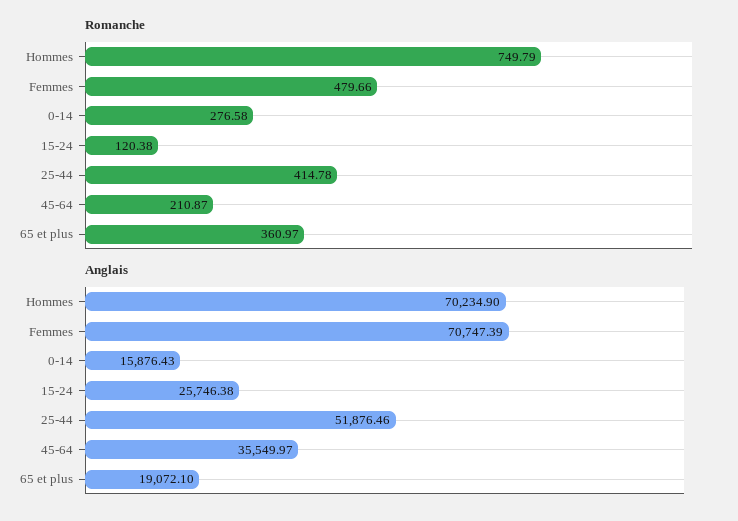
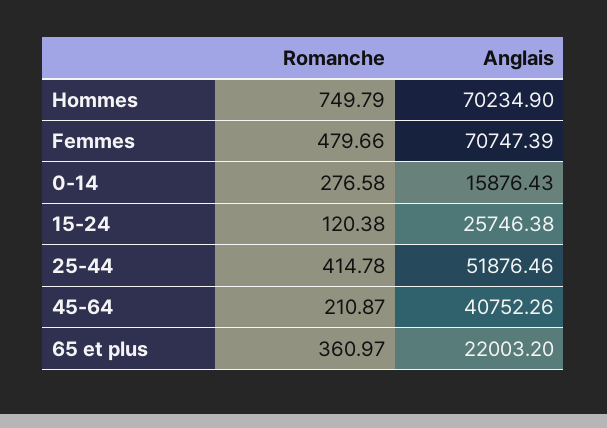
  {
    "Romanche": {
      "Hommes": 749.79,
      "Femmes": 479.66,
      "0-14": 276.58,
      "15-24": 120.38,
      "25-44": 414.78,
      "45-64": 210.87,
      "65 et plus": 360.97
    },
    "Anglais": {
      "Hommes": 70234.9,
      "Femmes": 70747.39,
      "0-14": 15876.43,
      "15-24": 25746.38,
      "25-44": 51876.46,
-     "45-64": 35549.97,
+     "45-64": 40752.26,
-     "65 et plus": 19072.1
+     "65 et plus": 22003.2
    }
  }

